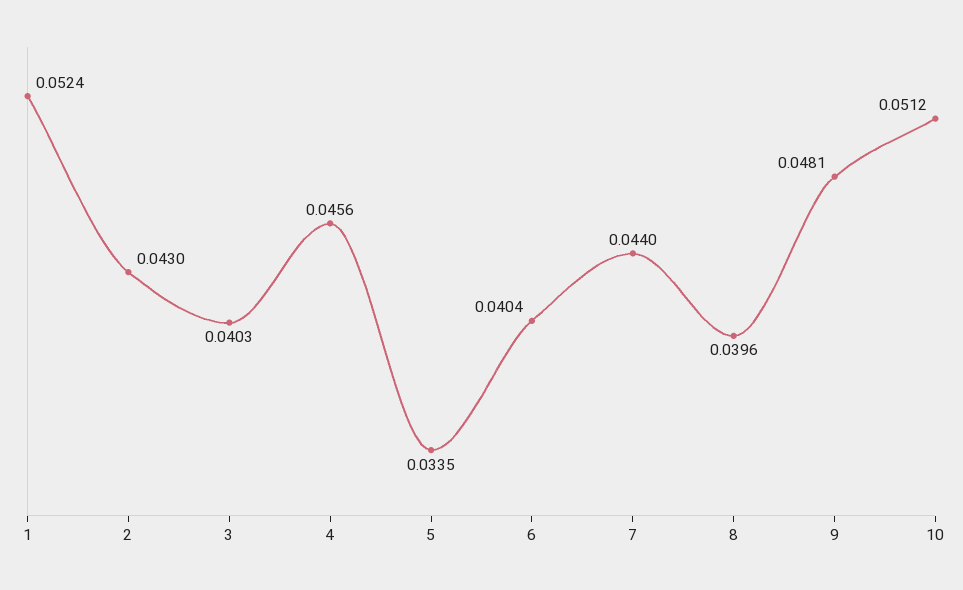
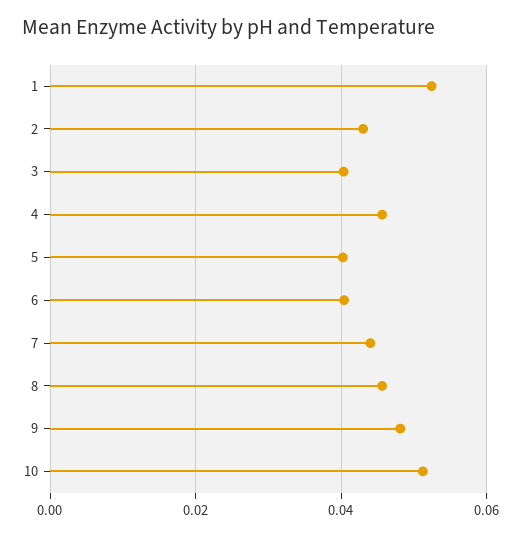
  {
    "1": 0.0524,
    "2": 0.043,
    "3": 0.0403,
    "4": 0.0456,
-   "5": 0.0335,
+   "5": 0.04,
    "6": 0.0404,
    "7": 0.044,
-   "8": 0.0396,
+   "8": 0.046,
    "9": 0.0481,
    "10": 0.0512
  }

